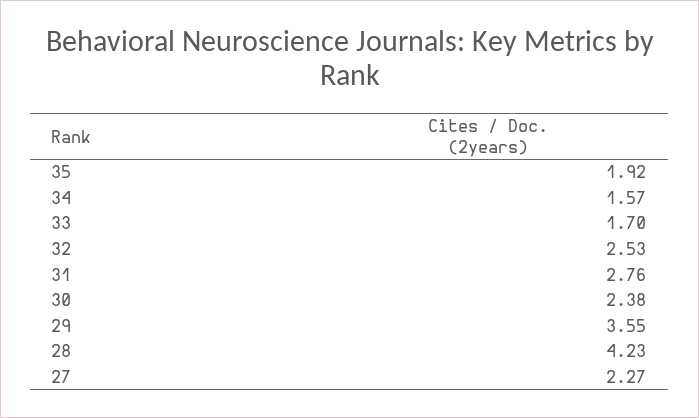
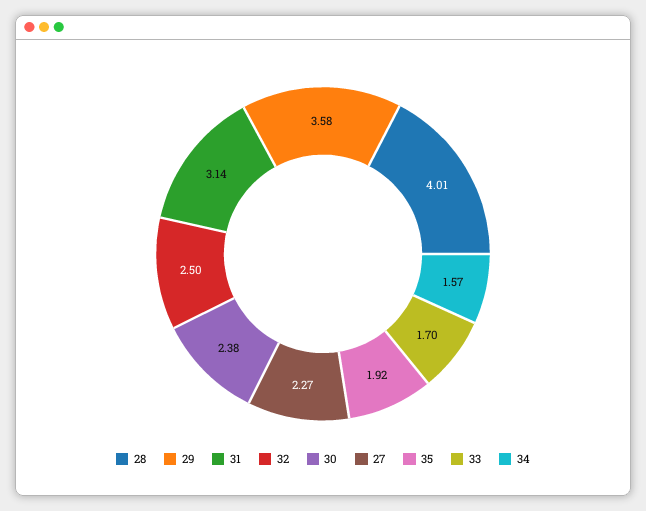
  {
    "35": 1.92,
    "34": 1.57,
    "33": 1.7,
-   "32": 2.53,
+   "32": 2.5,
-   "31": 2.76,
+   "31": 3.14,
    "30": 2.38,
-   "29": 3.55,
+   "29": 3.58,
-   "28": 4.23,
+   "28": 4.01,
    "27": 2.27
  }

